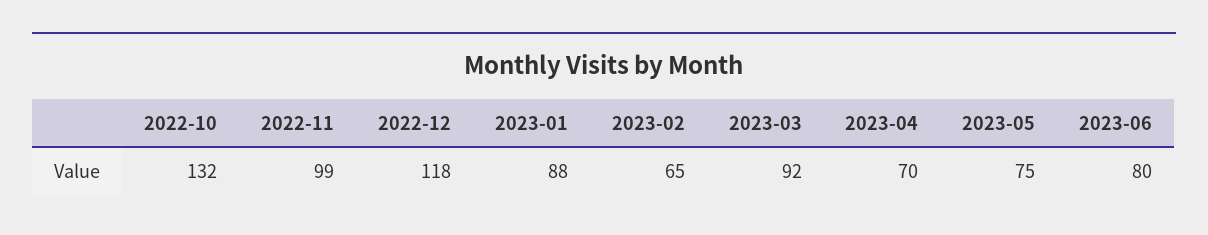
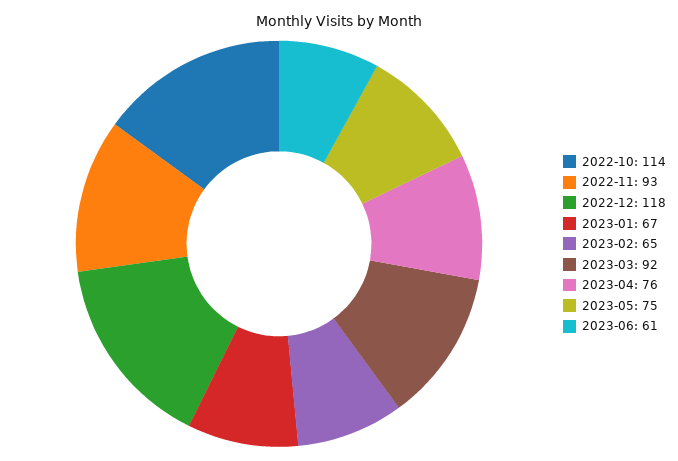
  {
-   "2022-10": 132,
+   "2022-10": 114,
-   "2022-11": 99,
+   "2022-11": 93,
    "2022-12": 118,
-   "2023-01": 88,
+   "2023-01": 67,
    "2023-02": 65,
    "2023-03": 92,
-   "2023-04": 70,
+   "2023-04": 76,
    "2023-05": 75,
-   "2023-06": 80
+   "2023-06": 61
  }

